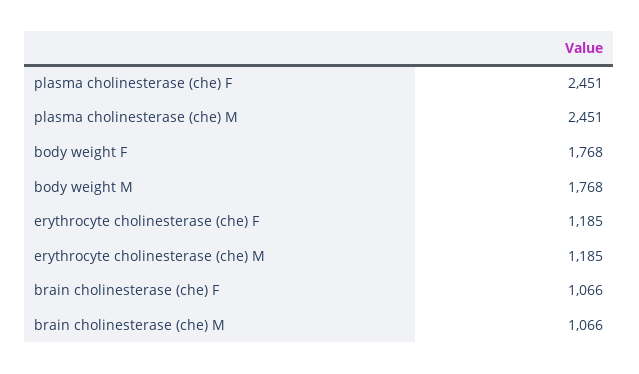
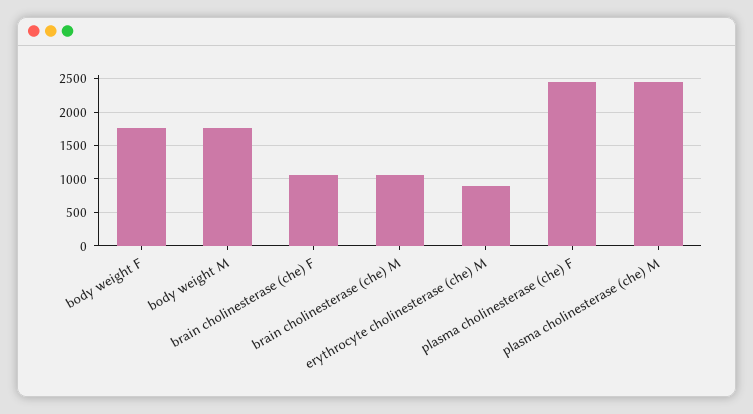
  {
    "plasma cholinesterase (che) F": 2451,
    "plasma cholinesterase (che) M": 2451,
    "body weight F": 1768,
    "body weight M": 1768,
-   "erythrocyte cholinesterase (che) F": 1185,
-   "erythrocyte cholinesterase (che) M": 1185,
+   "erythrocyte cholinesterase (che) M": 900,
    "brain cholinesterase (che) F": 1066,
    "brain cholinesterase (che) M": 1066
  }

